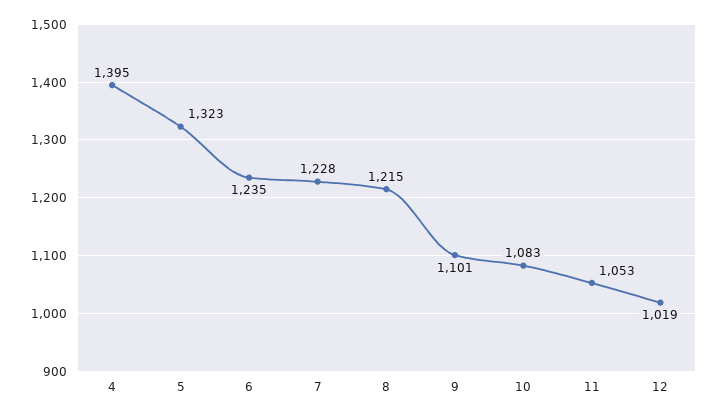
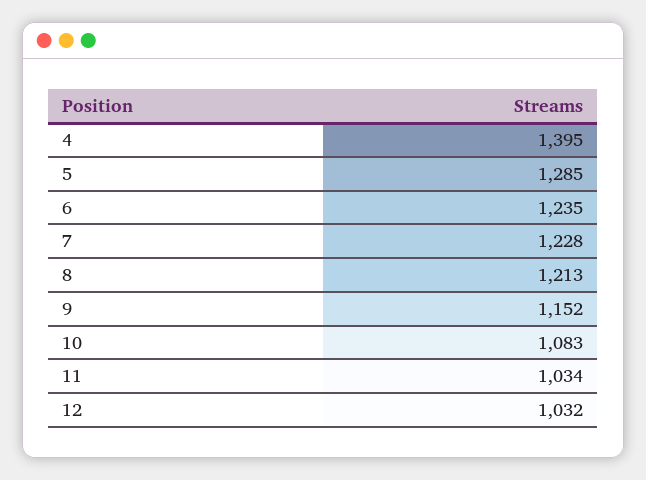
  {
    "4": 1395,
-   "5": 1323,
+   "5": 1285,
    "6": 1235,
    "7": 1228,
-   "8": 1215,
+   "8": 1213,
-   "9": 1101,
+   "9": 1152,
    "10": 1083,
-   "11": 1053,
+   "11": 1034,
-   "12": 1019
+   "12": 1032
  }

